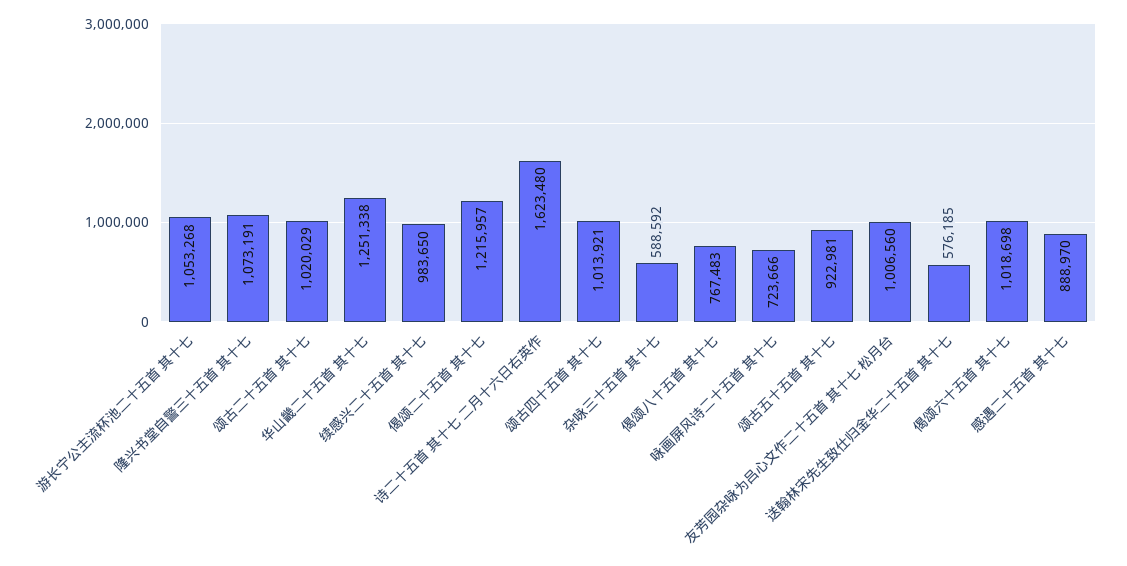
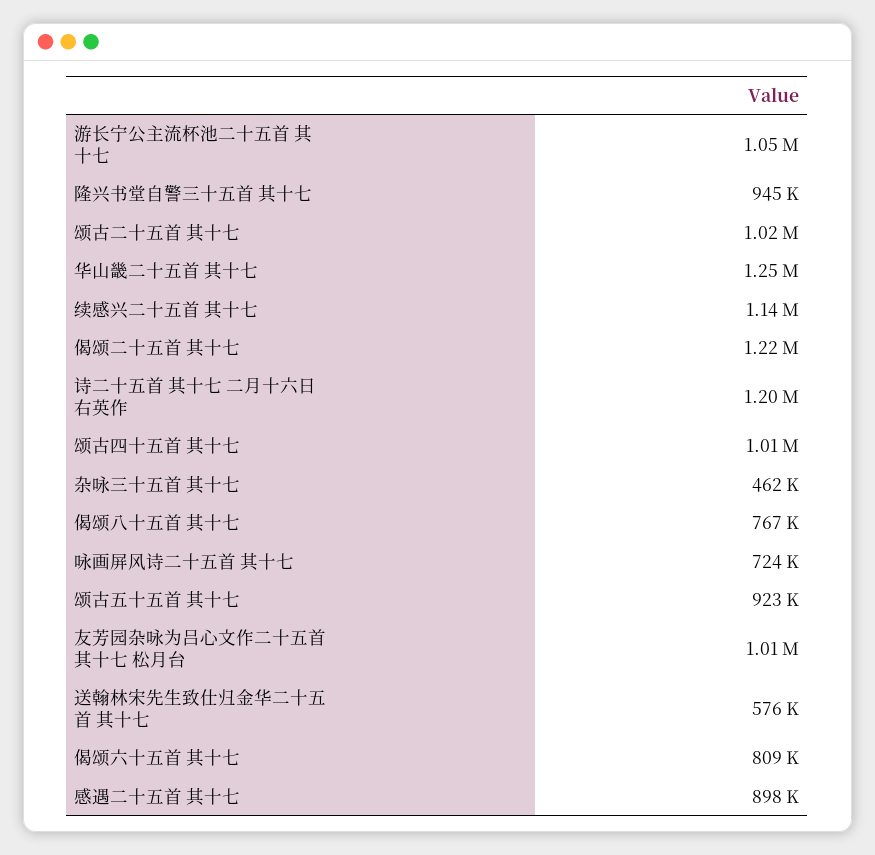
  {
    "游长宁公主流杯池二十五首 其十七": 1053268,
-   "隆兴书堂自警三十五首 其十七": 1073191,
+   "隆兴书堂自警三十五首 其十七": 945000,
    "颂古二十五首 其十七": 1020029,
    "华山畿二十五首 其十七": 1251338,
-   "续感兴二十五首 其十七": 983650,
+   "续感兴二十五首 其十七": 1140000,
    "偈颂二十五首 其十七": 1215957,
-   "诗二十五首 其十七 二月十六日右英作": 1623480,
+   "诗二十五首 其十七 二月十六日右英作": 1200000,
    "颂古四十五首 其十七": 1013921,
-   "杂咏三十五首 其十七": 588592,
+   "杂咏三十五首 其十七": 462000,
    "偈颂八十五首 其十七": 767483,
    "咏画屏风诗二十五首 其十七": 723666,
    "颂古五十五首 其十七": 922981,
    "友芳园杂咏为吕心文作二十五首 其十七 松月台": 1006560,
    "送翰林宋先生致仕归金华二十五首 其十七": 576185,
-   "偈颂六十五首 其十七": 1018698,
+   "偈颂六十五首 其十七": 809000,
-   "感遇二十五首 其十七": 888970
+   "感遇二十五首 其十七": 898000
  }

